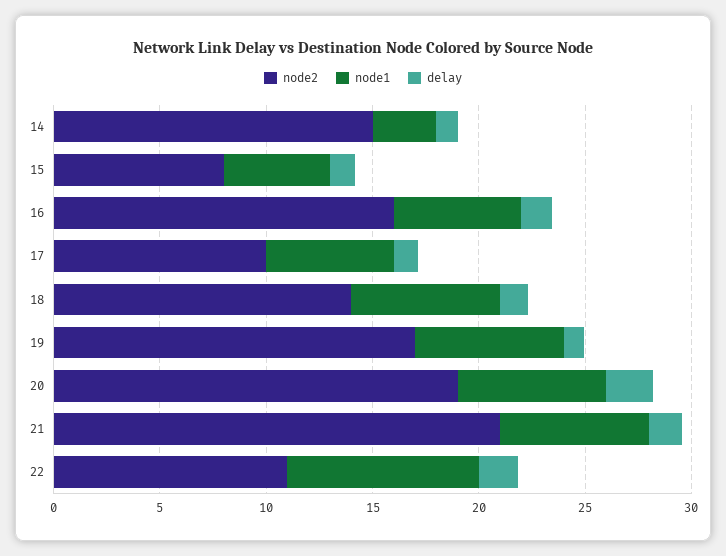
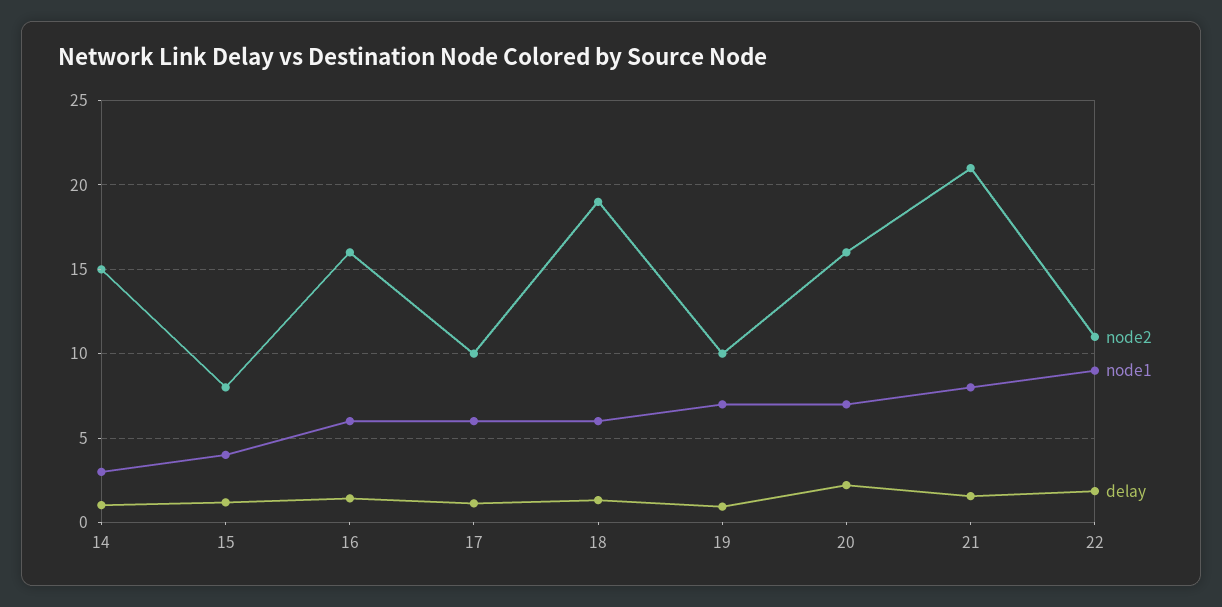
  {
    "node2": {
      "14": 15,
      "15": 8,
      "16": 16,
      "17": 10,
-     "18": 14,
+     "18": 19,
-     "19": 17,
+     "19": 10,
-     "20": 19,
+     "20": 16,
      "21": 21,
      "22": 11
    },
    "node1": {
      "14": 3,
-     "15": 5,
+     "15": 4,
      "16": 6,
      "17": 6,
-     "18": 7,
+     "18": 6,
      "19": 7,
      "20": 7,
-     "21": 7,
+     "21": 8,
      "22": 9
    },
    "delay": {
      "14": 1,
      "15": 1,
      "16": 1.5,
      "17": 1,
      "18": 1.5,
      "19": 1,
      "20": 2,
      "21": 1.5,
      "22": 2
    }
  }

